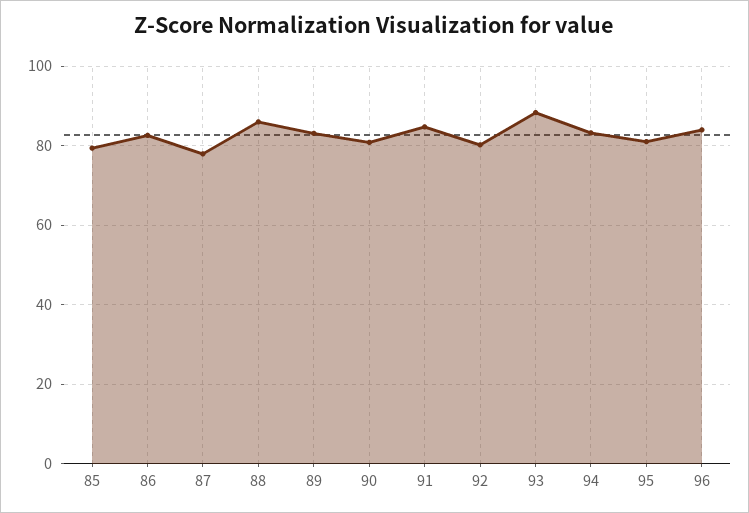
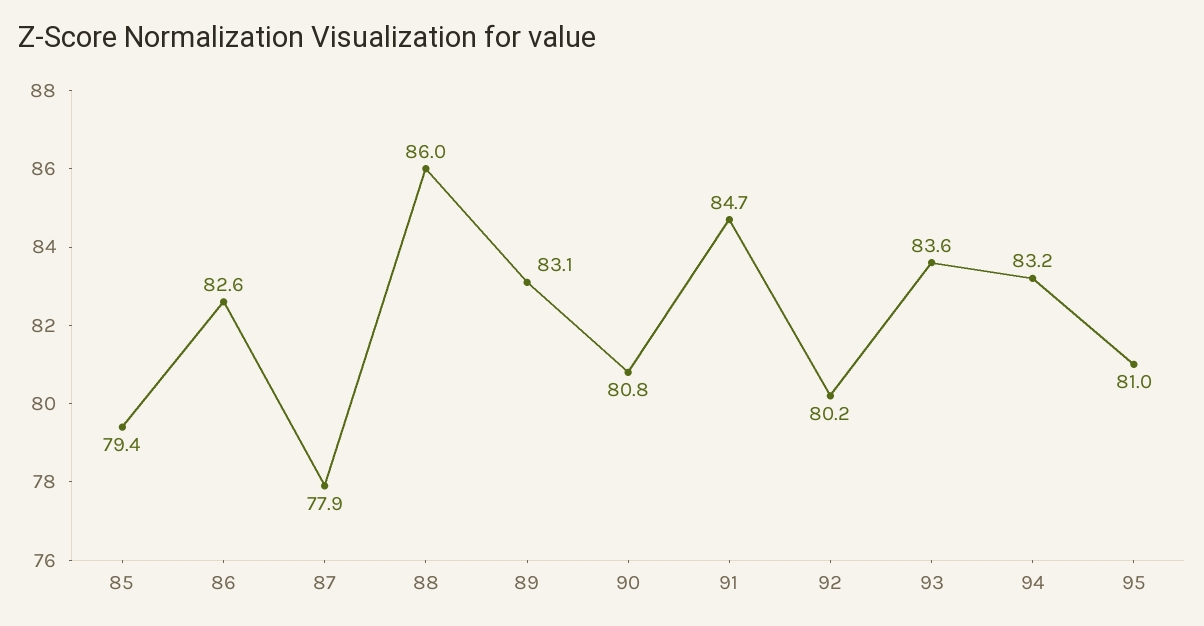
  {
    "85": 79.4,
    "86": 82.6,
    "87": 77.9,
    "88": 86,
    "89": 83.1,
    "90": 80.8,
    "91": 84.7,
    "92": 80.2,
-   "93": 88,
+   "93": 83.6,
    "94": 83.2,
-   "95": 81,
+   "95": 81
-   "96": 84
  }

